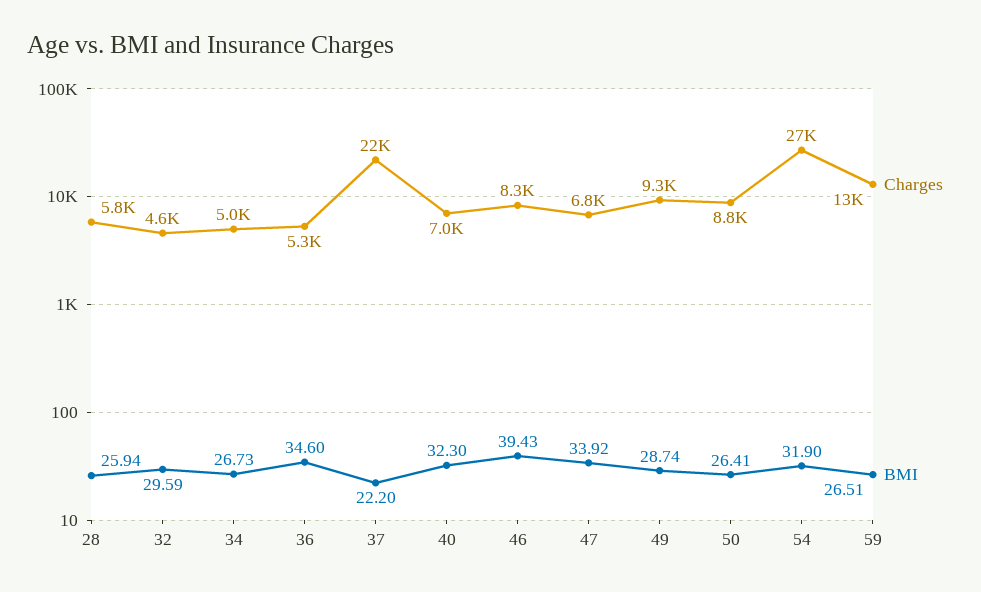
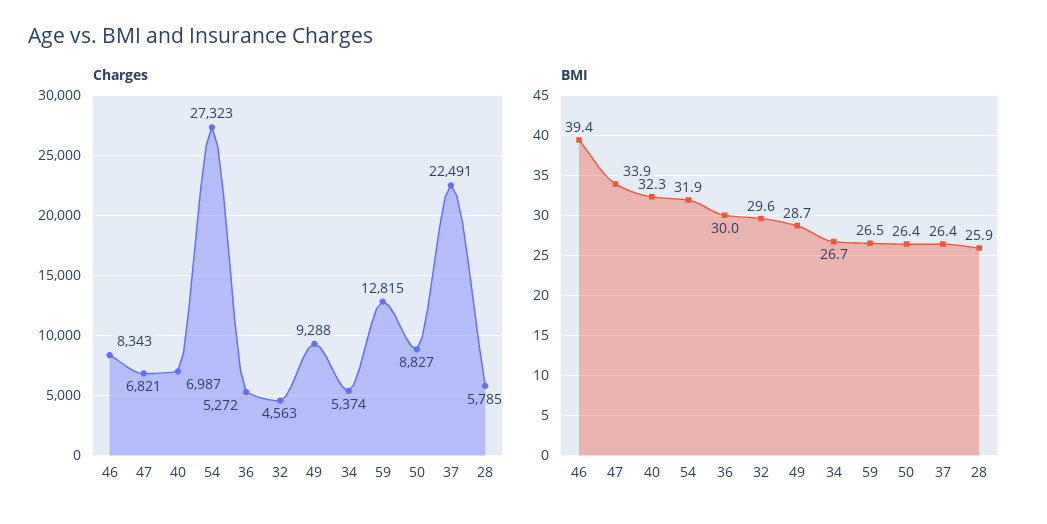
  {
    "Charges": {
      "28": 5785,
      "32": 4563,
-     "34": 5000,
+     "34": 5374,
      "36": 5272,
      "37": 22491,
      "40": 6987,
      "46": 8343,
      "47": 6821,
      "49": 9288,
      "50": 8827,
      "54": 27323,
      "59": 12815
    },
    "BMI": {
      "28": 25.94,
      "32": 29.59,
      "34": 26.73,
-     "36": 34.6,
+     "36": 30,
-     "37": 22.2,
+     "37": 26.4,
      "40": 32.3,
      "46": 39.43,
      "47": 33.92,
      "49": 28.74,
      "50": 26.41,
      "54": 31.9,
      "59": 26.51
    }
  }

